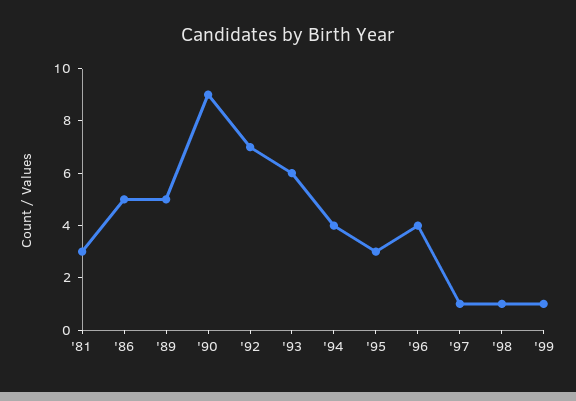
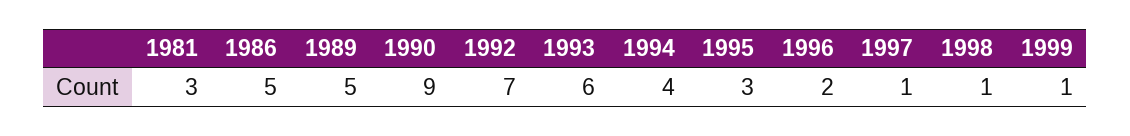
  {
    "'81": 3,
    "'86": 5,
    "'89": 5,
    "'90": 9,
    "'92": 7,
    "'93": 6,
    "'94": 4,
    "'95": 3,
-   "'96": 4,
+   "'96": 2,
    "'97": 1,
    "'98": 1,
    "'99": 1
  }

